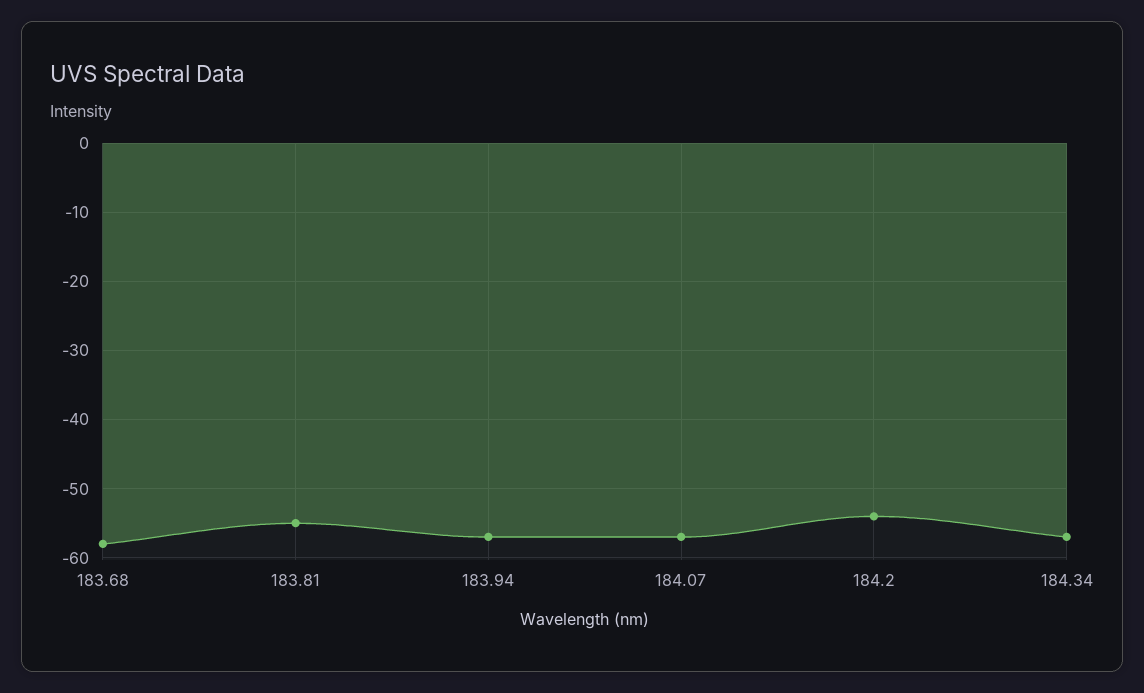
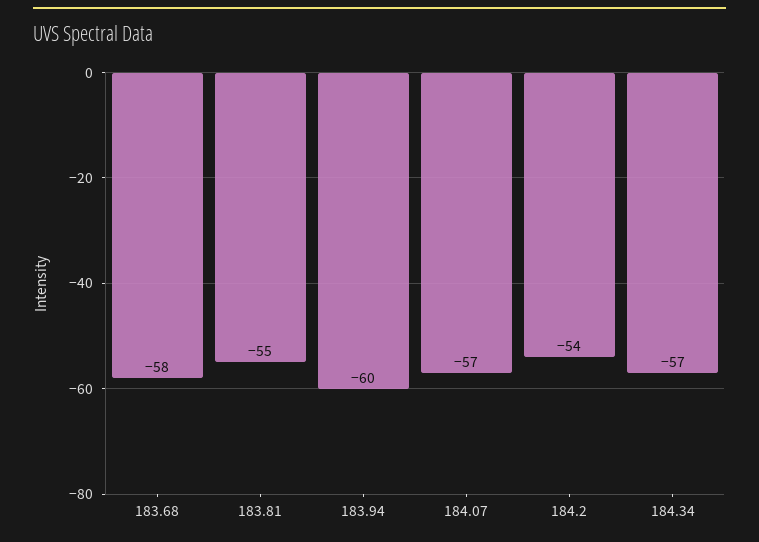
  {
    "183.68": -58,
    "183.81": -55,
-   "183.94": -57,
+   "183.94": -60,
    "184.07": -57,
    "184.2": -54,
    "184.34": -57
  }

